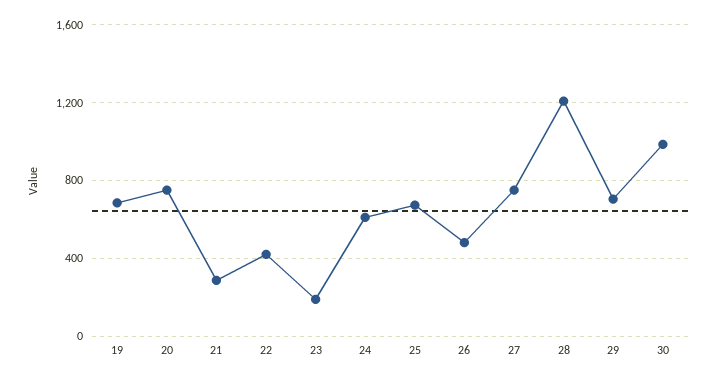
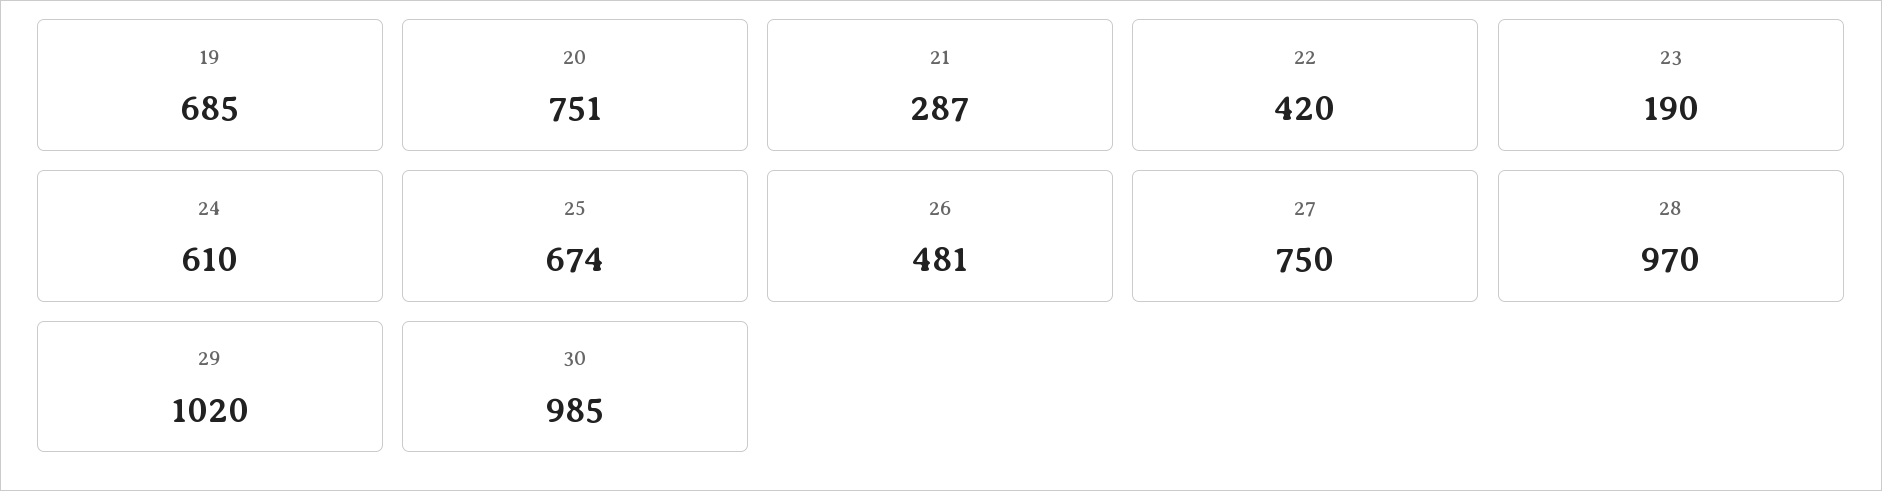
  {
    "19": 685,
    "20": 751,
    "21": 287,
    "22": 420,
    "23": 190,
    "24": 610,
    "25": 674,
    "26": 481,
    "27": 750,
-   "28": 1200,
+   "28": 970,
-   "29": 700,
+   "29": 1020,
    "30": 985
  }

